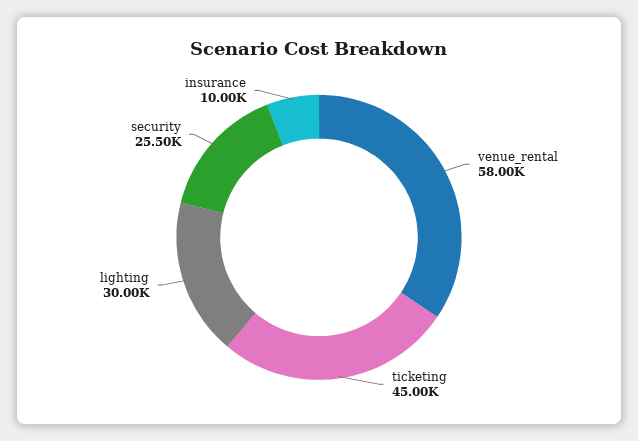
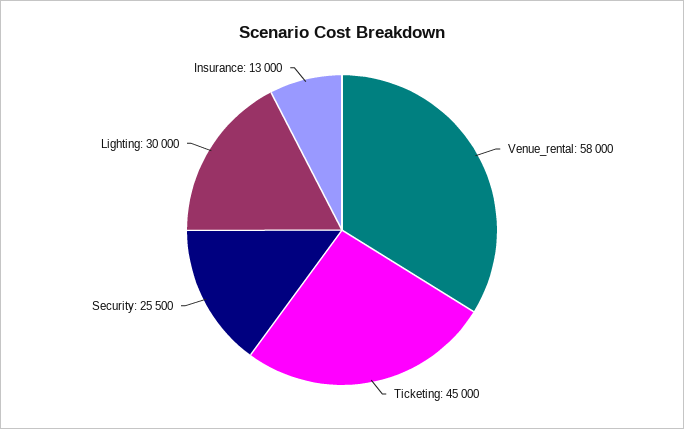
  {
    "venue_rental": 58000,
    "ticketing": 45000,
    "lighting": 30000,
    "security": 25500,
-   "insurance": 10000
+   "insurance": 13000
  }

